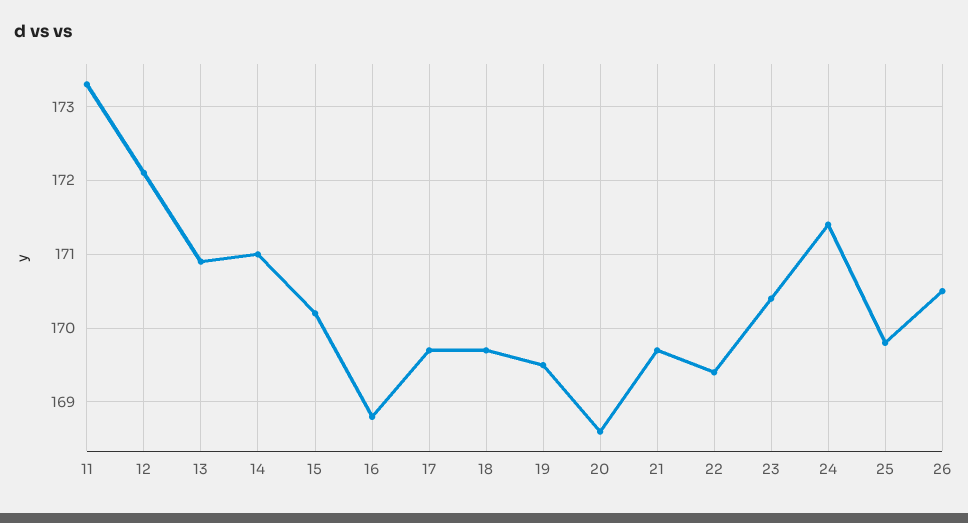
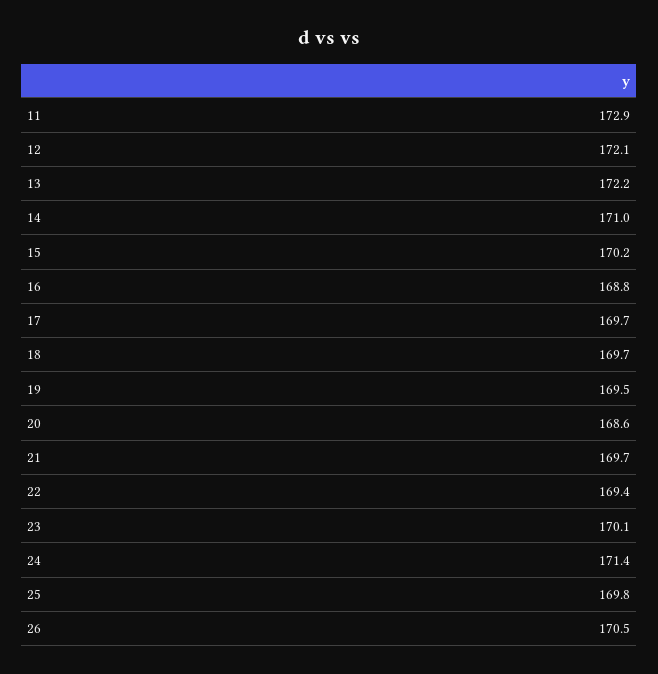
  {
-   "11": 173.3,
+   "11": 172.9,
    "12": 172.1,
-   "13": 170.9,
+   "13": 172.2,
    "14": 171,
    "15": 170.2,
    "16": 168.8,
    "17": 169.7,
    "18": 169.7,
    "19": 169.5,
    "20": 168.6,
    "21": 169.7,
    "22": 169.4,
-   "23": 170.4,
+   "23": 170.1,
    "24": 171.4,
    "25": 169.8,
    "26": 170.5
  }

